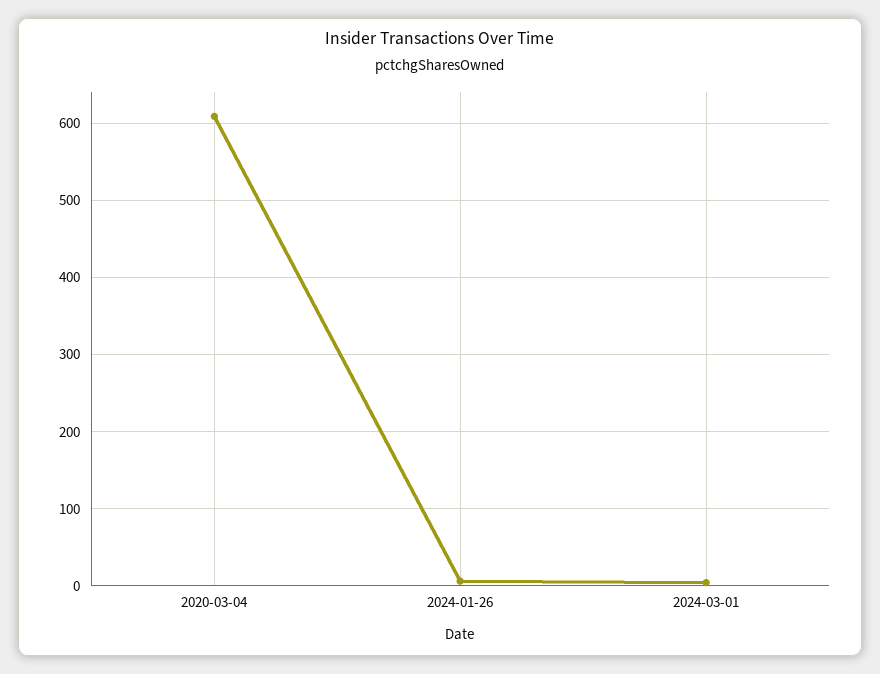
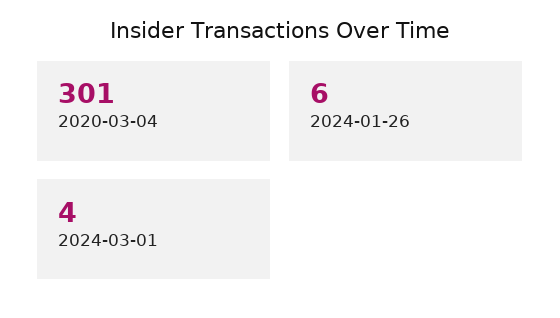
  {
-   "2020-03-04": 610,
+   "2020-03-04": 301,
    "2024-01-26": 6,
    "2024-03-01": 4
  }

